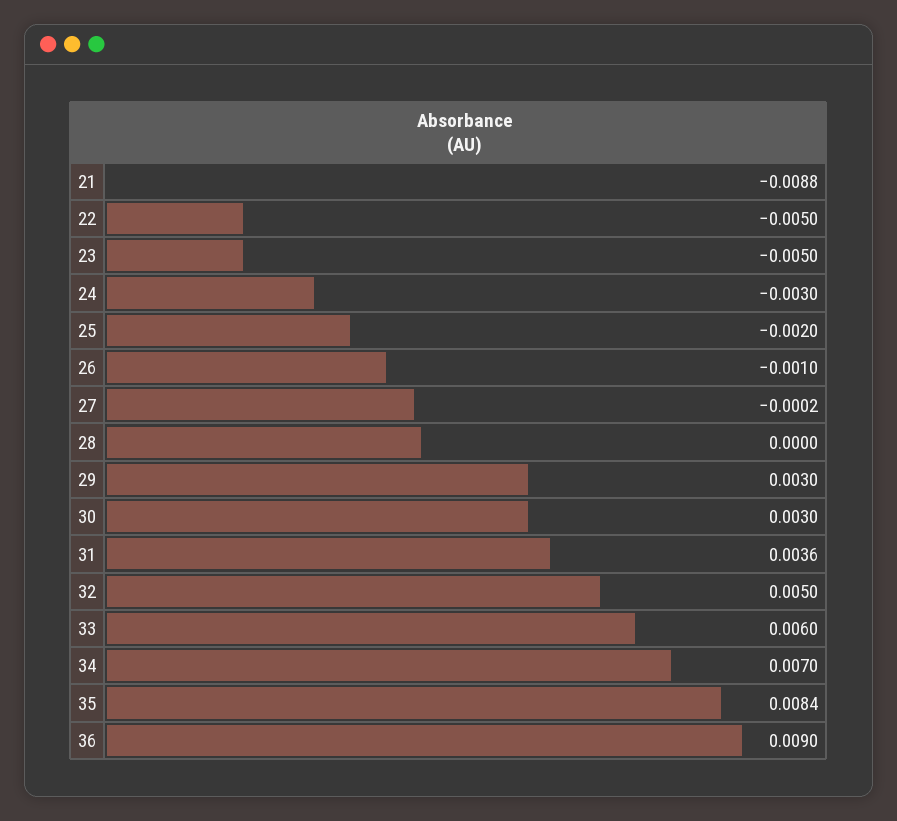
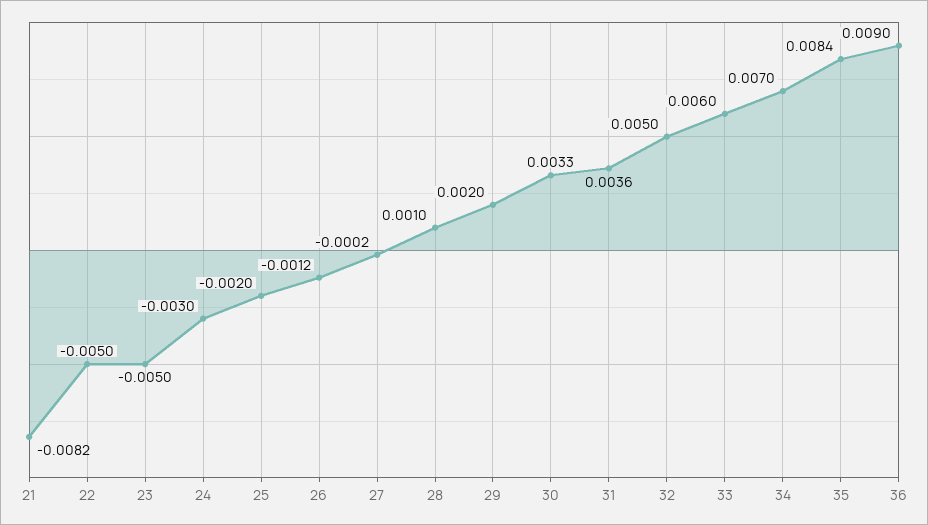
  {
-   "21": -0.0088,
+   "21": -0.0082,
    "22": -0.005,
    "23": -0.005,
    "24": -0.003,
    "25": -0.002,
-   "26": -0.001,
+   "26": -0.0012,
    "27": -0.0002,
-   "28": 0,
+   "28": 0.001,
-   "29": 0.003,
+   "29": 0.002,
-   "30": 0.003,
+   "30": 0.0033,
    "31": 0.0036,
    "32": 0.005,
    "33": 0.006,
    "34": 0.007,
    "35": 0.0084,
    "36": 0.009
  }

